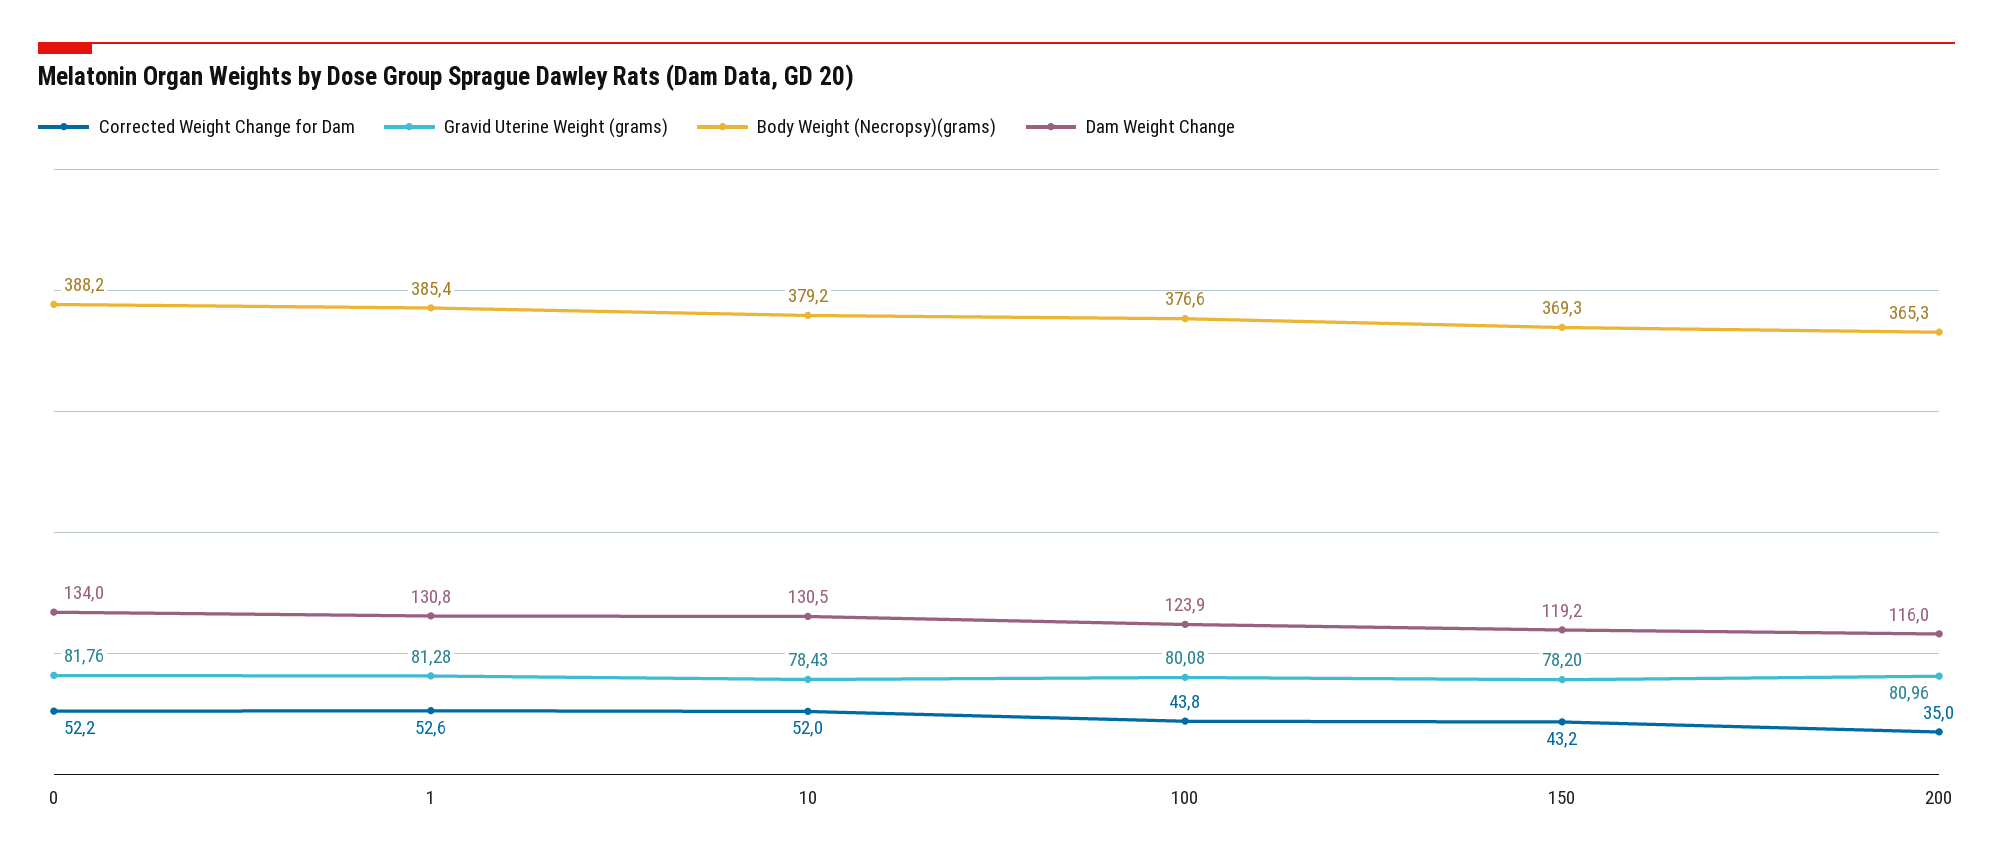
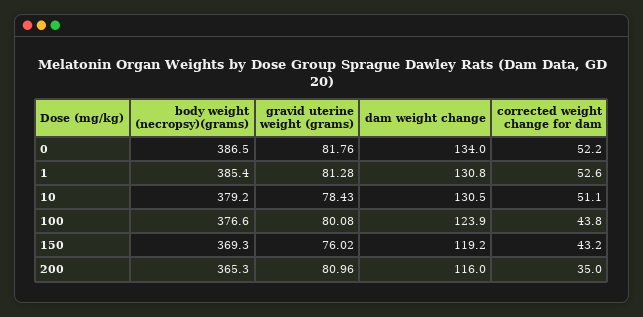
  {
    "Corrected Weight Change for Dam": {
      "0": 52.2,
      "1": 52.6,
-     "10": 52,
+     "10": 51.1,
      "100": 43.8,
      "150": 43.2,
      "200": 35
    },
    "Gravid Uterine Weight (grams)": {
      "0": 81.76,
      "1": 81.28,
      "10": 78.43,
      "100": 80.08,
-     "150": 78.2,
+     "150": 76.02,
      "200": 80.96
    },
    "Body Weight (Necropsy)(grams)": {
-     "0": 388.2,
+     "0": 386.5,
      "1": 385.4,
      "10": 379.2,
      "100": 376.6,
      "150": 369.3,
      "200": 365.3
    },
    "Dam Weight Change": {
      "0": 134,
      "1": 130.8,
      "10": 130.5,
      "100": 123.9,
      "150": 119.2,
      "200": 116
    }
  }

